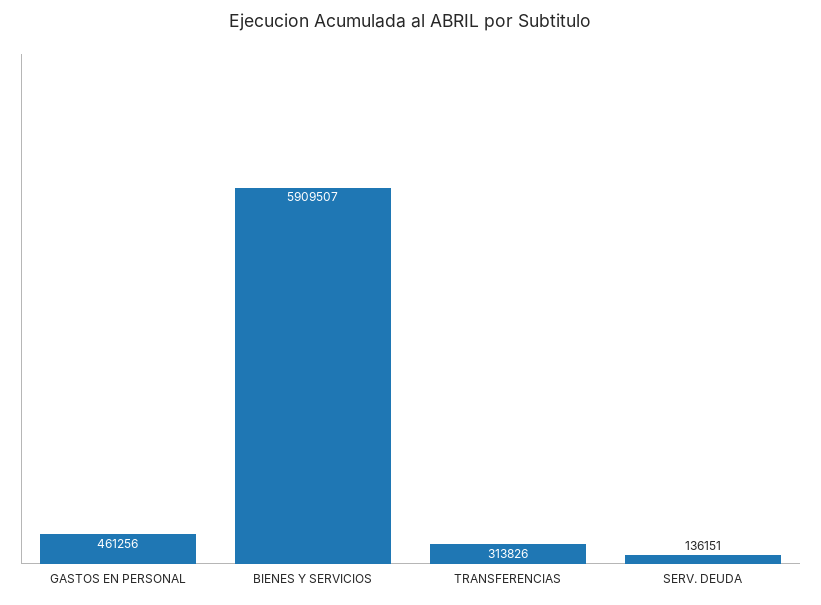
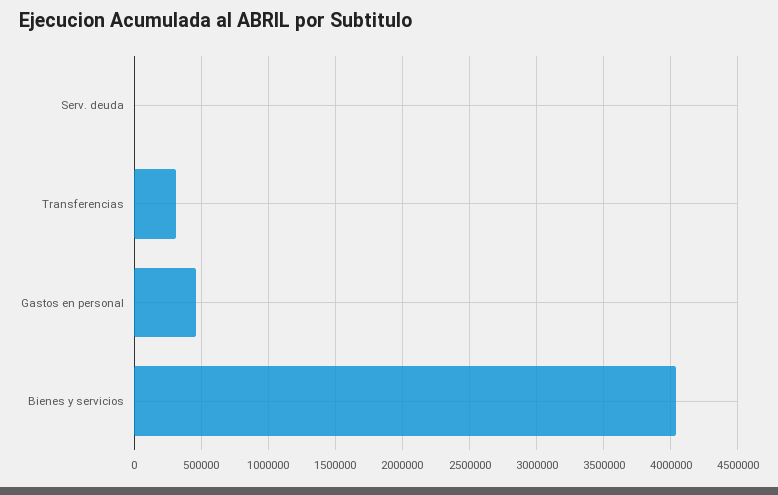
  {
    "GASTOS EN PERSONAL": 461256,
-   "BIENES Y SERVICIOS": 5909507,
+   "BIENES Y SERVICIOS": 4050000,
    "TRANSFERENCIAS": 313826,
-   "SERV. DEUDA": 136151
+   "SERV. DEUDA": 0
  }

